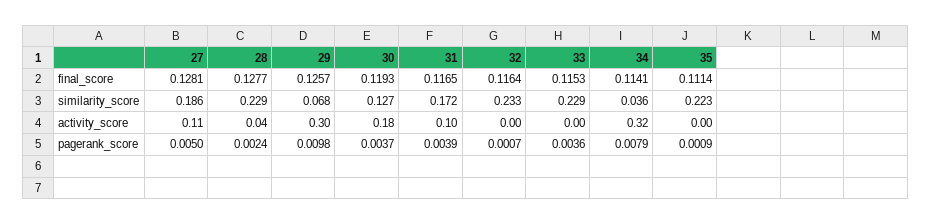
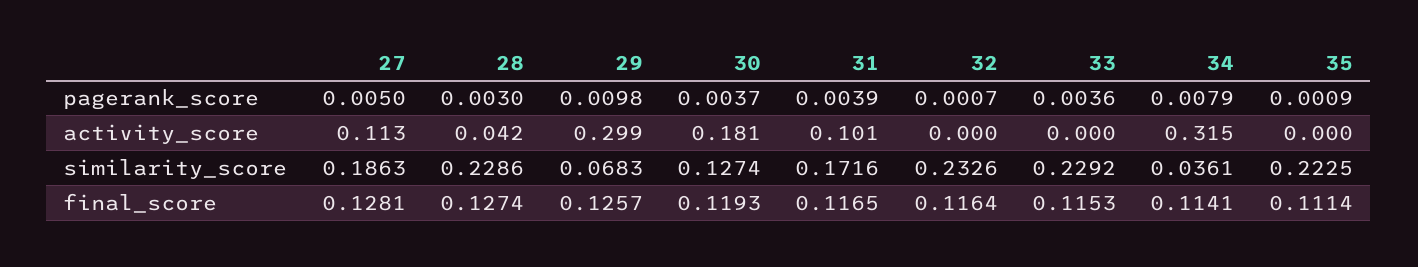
  {
    "27": {
      "final_score": 0.1281,
      "similarity_score": 0.1863,
      "activity_score": 0.113,
      "pagerank_score": 0.005
    },
    "28": {
-     "final_score": 0.1277,
+     "final_score": 0.1274,
      "similarity_score": 0.2286,
      "activity_score": 0.042,
-     "pagerank_score": 0.0024
+     "pagerank_score": 0.003
    },
    "29": {
      "final_score": 0.1257,
      "similarity_score": 0.0683,
      "activity_score": 0.299,
      "pagerank_score": 0.0098
    },
    "30": {
      "final_score": 0.1193,
      "similarity_score": 0.1274,
      "activity_score": 0.181,
      "pagerank_score": 0.0037
    },
    "31": {
      "final_score": 0.1165,
      "similarity_score": 0.1716,
      "activity_score": 0.101,
      "pagerank_score": 0.0039
    },
    "32": {
      "final_score": 0.1164,
      "similarity_score": 0.2326,
      "activity_score": 0,
      "pagerank_score": 0.0007
    },
    "33": {
      "final_score": 0.1153,
      "similarity_score": 0.2292,
      "activity_score": 0,
      "pagerank_score": 0.0036
    },
    "34": {
      "final_score": 0.1141,
      "similarity_score": 0.0361,
      "activity_score": 0.315,
      "pagerank_score": 0.0079
    },
    "35": {
      "final_score": 0.1114,
      "similarity_score": 0.2225,
      "activity_score": 0,
      "pagerank_score": 0.0009
    }
  }

